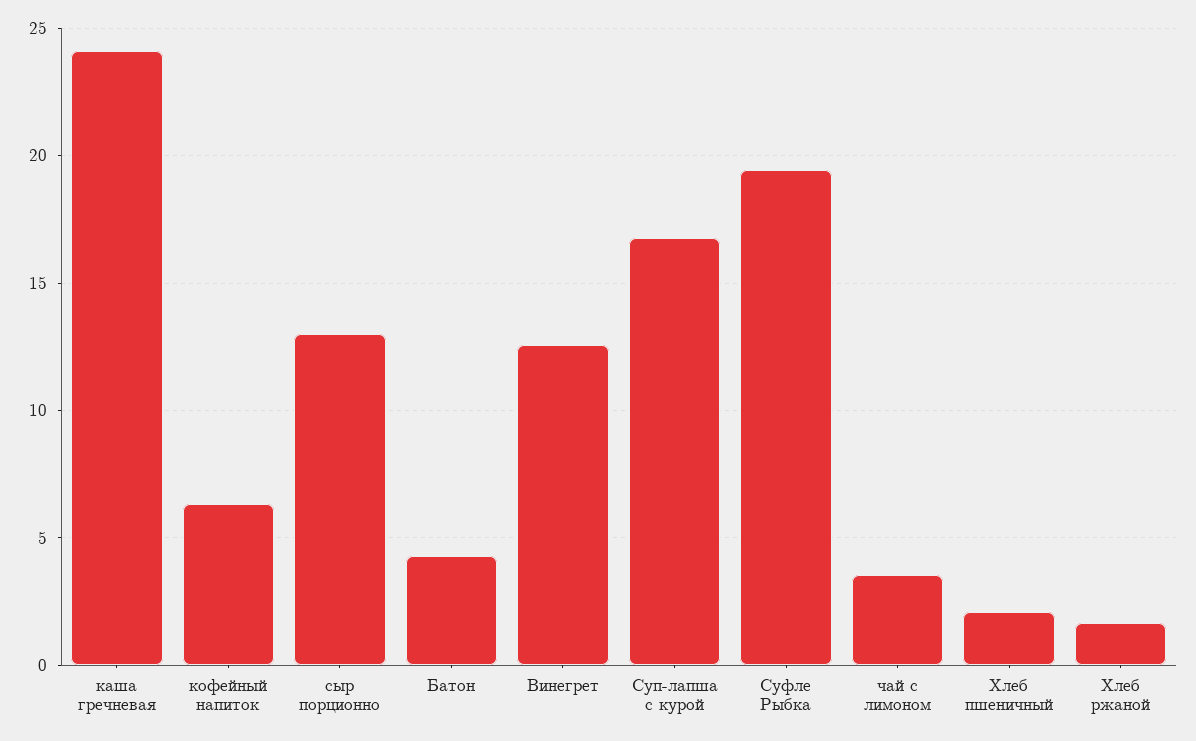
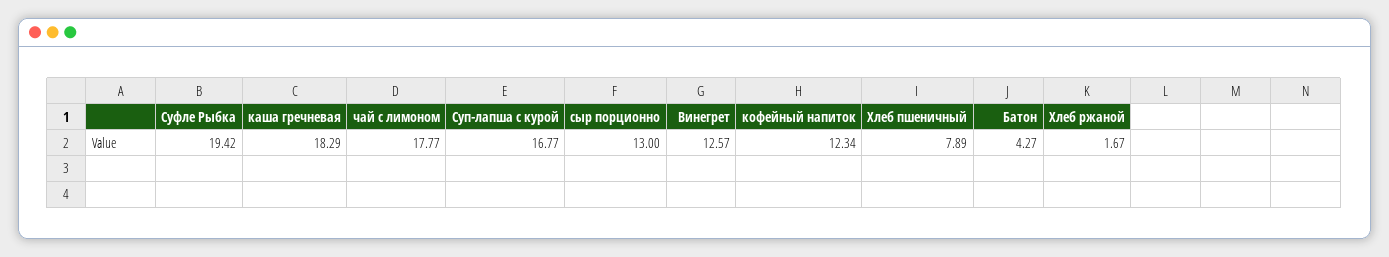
  {
-   "каша гречневая": 24,
+   "каша гречневая": 18.29,
-   "кофейный напиток": 6.5,
+   "кофейный напиток": 12.34,
    "сыр порционно": 13,
    "Батон": 4.27,
    "Винегрет": 12.57,
    "Суп-лапша с курой": 16.77,
    "Суфле Рыбка": 19.42,
-   "чай с лимоном": 3.5,
+   "чай с лимоном": 17.77,
-   "Хлеб пшеничный": 2,
+   "Хлеб пшеничный": 7.89,
    "Хлеб ржаной": 1.67
  }

